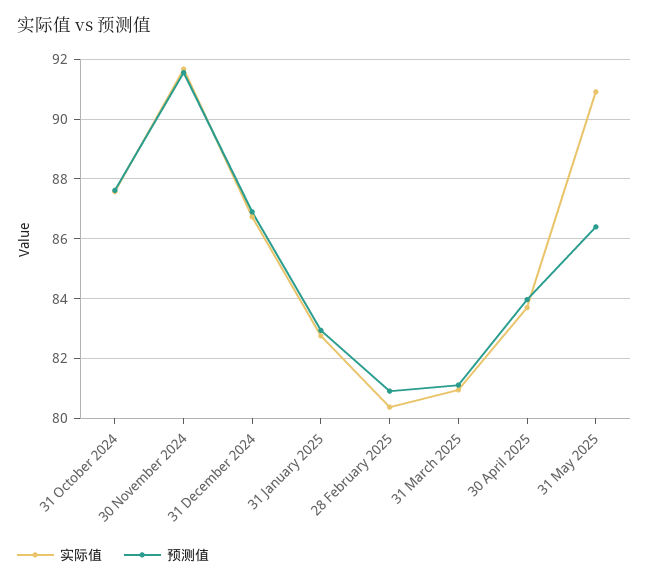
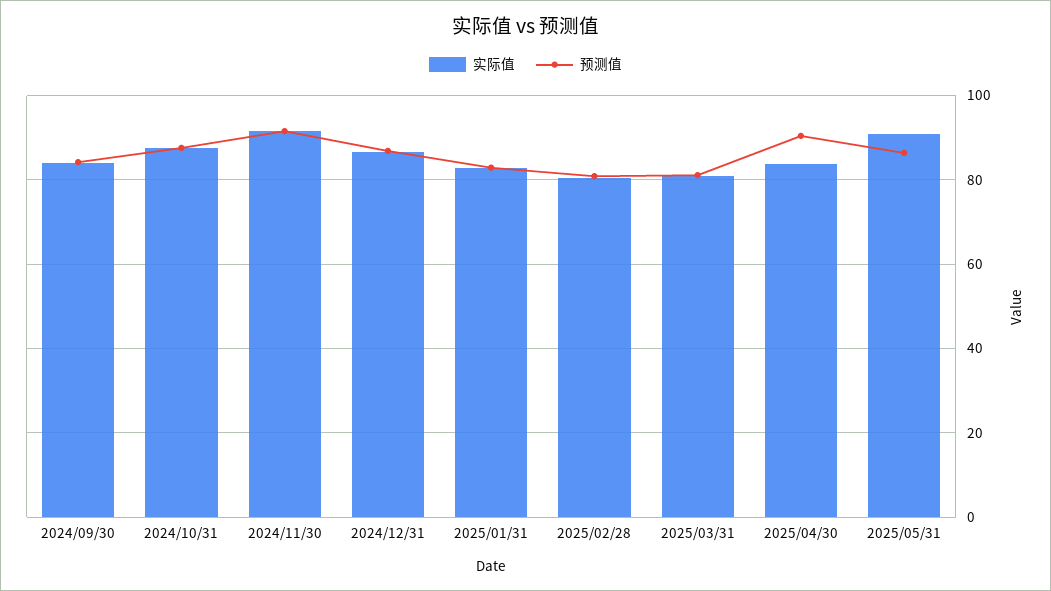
  {
    "实际值": {
      "31 October 2024": 87.5,
      "30 November 2024": 91.75,
      "31 December 2024": 86.75,
      "31 January 2025": 82.75,
      "28 February 2025": 80.5,
      "31 March 2025": 81,
      "30 April 2025": 83.75,
-     "31 May 2025": 91
+     "31 May 2025": 91,
+     "2024/09/30": 84
    },
    "预测值": {
      "31 October 2024": 87.5,
      "30 November 2024": 91.5,
      "31 December 2024": 87,
      "31 January 2025": 83,
      "28 February 2025": 81,
      "31 March 2025": 81,
-     "30 April 2025": 84,
+     "30 April 2025": 90,
-     "31 May 2025": 86.5
+     "31 May 2025": 86.5,
+     "2024/09/30": 84
    }
  }

